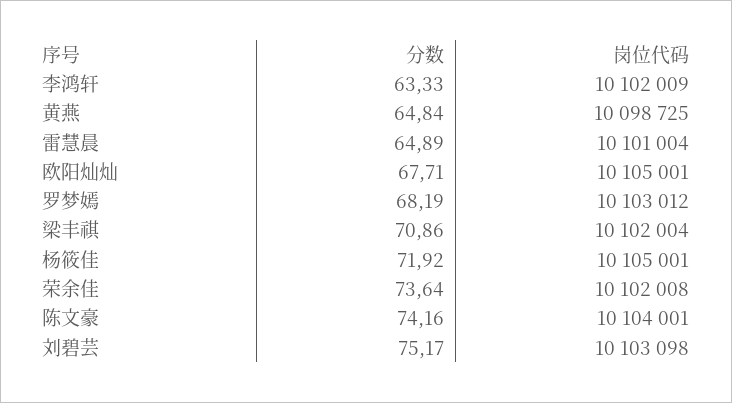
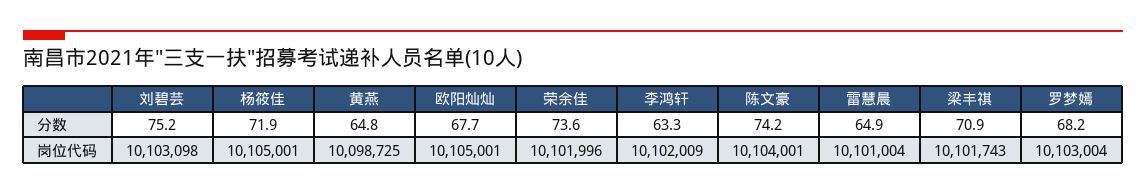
  {
    "分数": {
      "李鸿轩": 63.33,
      "黄燕": 64.84,
      "雷慧晨": 64.89,
      "欧阳灿灿": 67.71,
      "罗梦嫣": 68.19,
      "梁丰祺": 70.86,
      "杨筱佳": 71.92,
      "荣余佳": 73.64,
      "陈文豪": 74.16,
      "刘碧芸": 75.17
    },
    "岗位代码": {
      "李鸿轩": 10102009,
      "黄燕": 10098725,
      "雷慧晨": 10101004,
      "欧阳灿灿": 10105001,
-     "罗梦嫣": 10103012,
+     "罗梦嫣": 10103004,
-     "梁丰祺": 10102004,
+     "梁丰祺": 10101743,
      "杨筱佳": 10105001,
-     "荣余佳": 10102008,
+     "荣余佳": 10101996,
      "陈文豪": 10104001,
      "刘碧芸": 10103098
    }
  }

